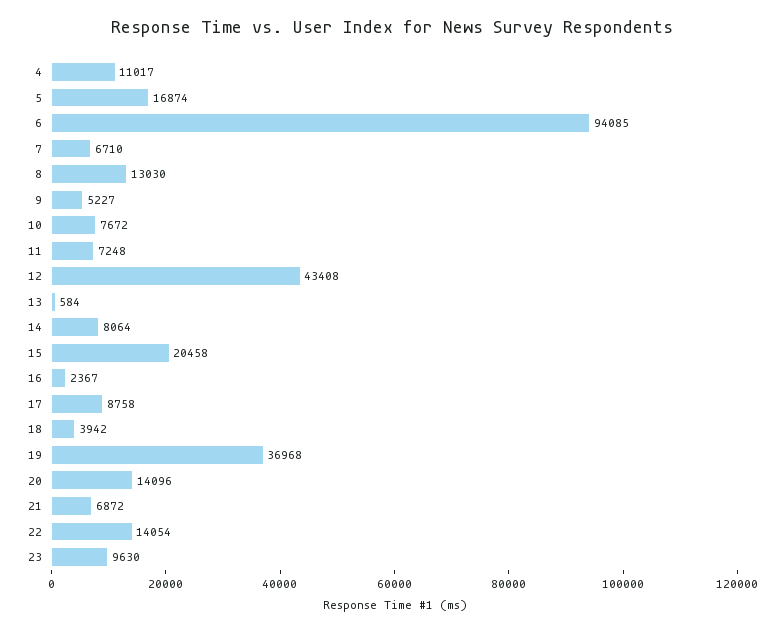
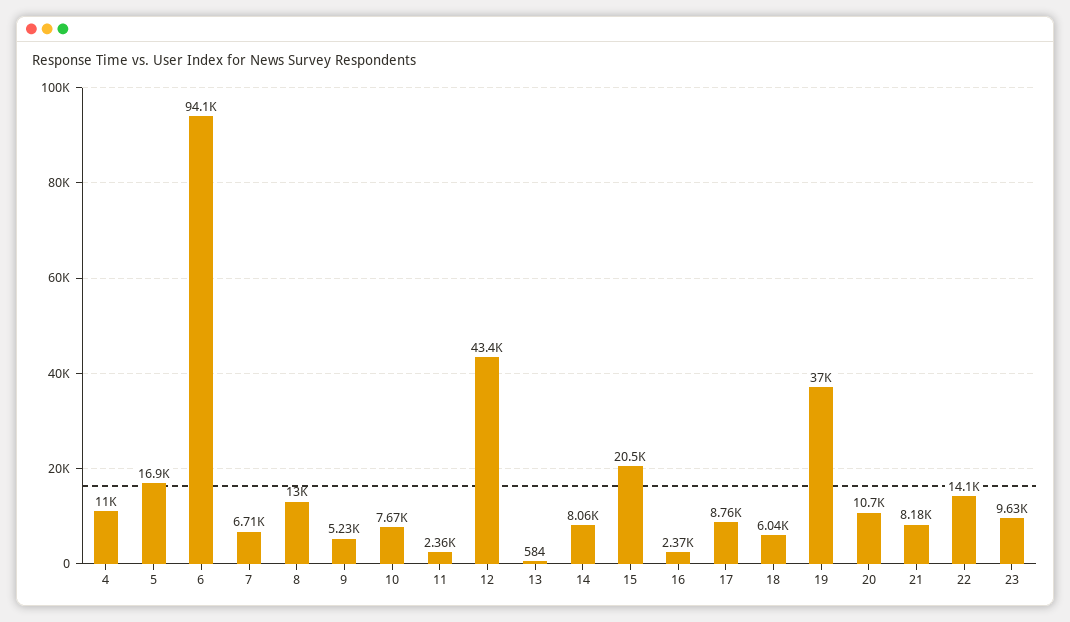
  {
    "4": 11017,
    "5": 16874,
    "6": 94085,
    "7": 6710,
    "8": 13030,
    "9": 5227,
    "10": 7672,
-   "11": 7248,
+   "11": 2360,
    "12": 43408,
    "13": 584,
    "14": 8064,
    "15": 20458,
    "16": 2367,
    "17": 8758,
-   "18": 3942,
+   "18": 6040,
    "19": 36968,
-   "20": 14096,
+   "20": 10700,
-   "21": 6872,
+   "21": 8180,
    "22": 14054,
    "23": 9630
  }

